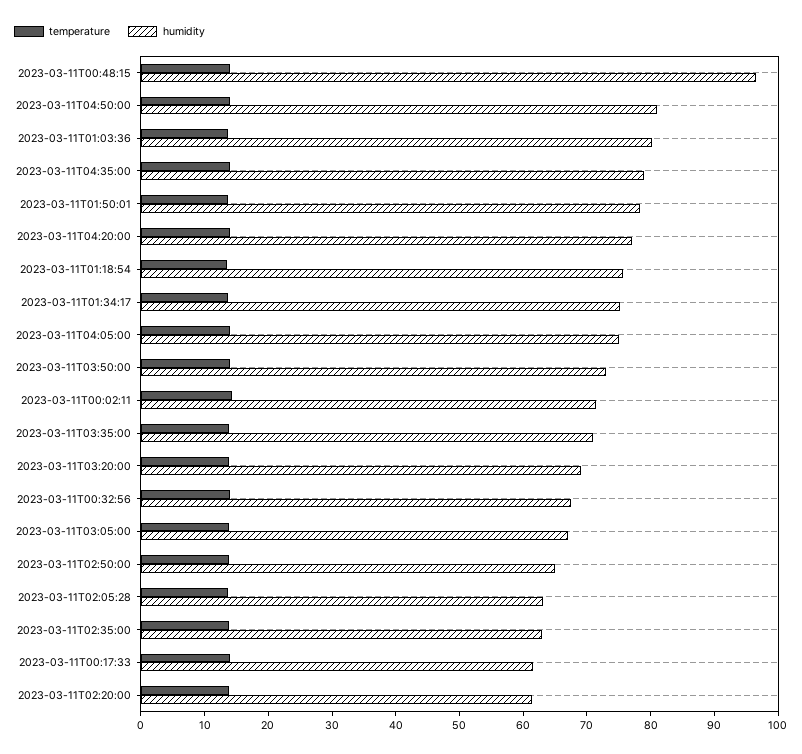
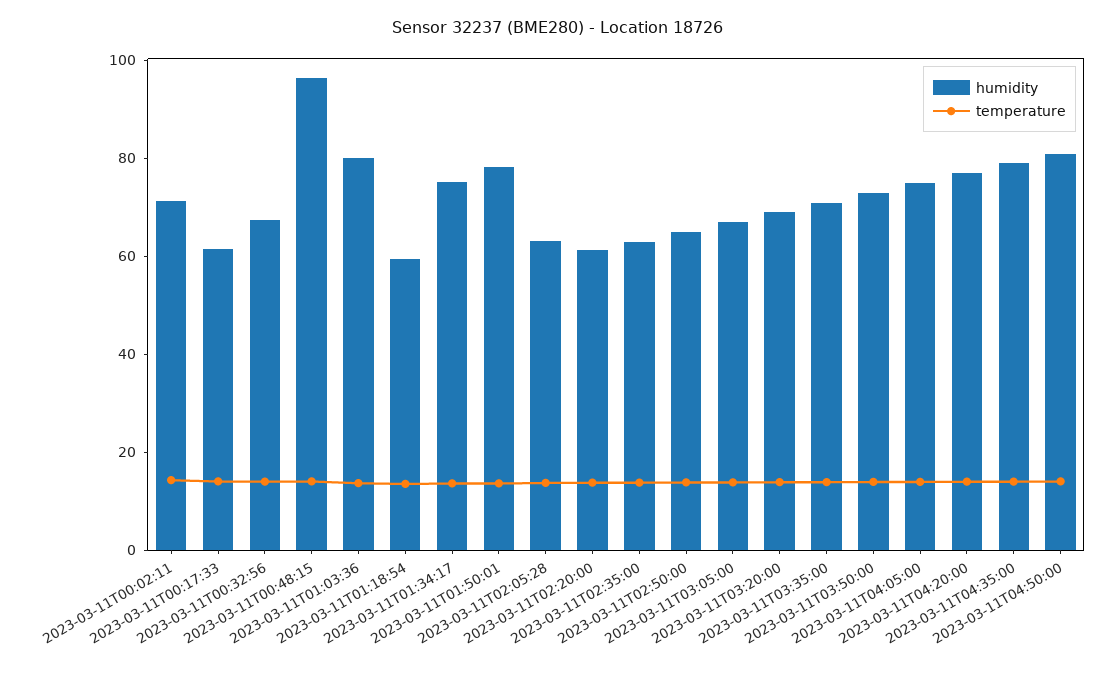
  {
    "temperature": {
      "2023-03-11T00:48:15": 14,
      "2023-03-11T04:50:00": 14,
      "2023-03-11T01:03:36": 14,
      "2023-03-11T04:35:00": 14,
      "2023-03-11T01:50:01": 14,
      "2023-03-11T04:20:00": 14,
      "2023-03-11T01:18:54": 14,
      "2023-03-11T01:34:17": 14,
      "2023-03-11T04:05:00": 14,
      "2023-03-11T03:50:00": 14,
      "2023-03-11T00:02:11": 14,
      "2023-03-11T03:35:00": 14,
      "2023-03-11T03:20:00": 14,
      "2023-03-11T00:32:56": 14,
      "2023-03-11T03:05:00": 14,
      "2023-03-11T02:50:00": 14,
      "2023-03-11T02:05:28": 14,
      "2023-03-11T02:35:00": 14,
      "2023-03-11T00:17:33": 14,
      "2023-03-11T02:20:00": 14
    },
    "humidity": {
      "2023-03-11T00:48:15": 96,
      "2023-03-11T04:50:00": 82,
      "2023-03-11T01:03:36": 80,
      "2023-03-11T04:35:00": 80,
      "2023-03-11T01:50:01": 78,
      "2023-03-11T04:20:00": 78,
-     "2023-03-11T01:18:54": 76,
+     "2023-03-11T01:18:54": 60,
      "2023-03-11T01:34:17": 76,
      "2023-03-11T04:05:00": 76,
      "2023-03-11T03:50:00": 74,
      "2023-03-11T00:02:11": 72,
      "2023-03-11T03:35:00": 72,
      "2023-03-11T03:20:00": 70,
      "2023-03-11T00:32:56": 68,
      "2023-03-11T03:05:00": 68,
      "2023-03-11T02:50:00": 66,
      "2023-03-11T02:05:28": 64,
      "2023-03-11T02:35:00": 64,
      "2023-03-11T00:17:33": 62,
      "2023-03-11T02:20:00": 62
    }
  }

